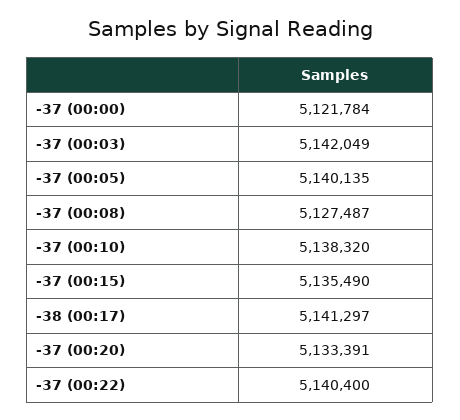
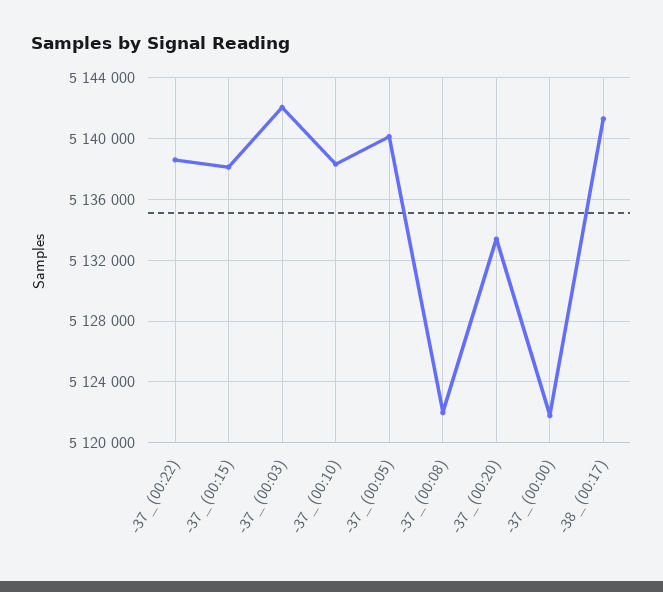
  {
    "-37 (00:00)": 5121784,
    "-37 (00:03)": 5142049,
    "-37 (00:05)": 5140135,
-   "-37 (00:08)": 5127487,
+   "-37 (00:08)": 5122000,
    "-37 (00:10)": 5138320,
-   "-37 (00:15)": 5135490,
+   "-37 (00:15)": 5138000,
    "-38 (00:17)": 5141297,
    "-37 (00:20)": 5133391,
-   "-37 (00:22)": 5140400
+   "-37 (00:22)": 5138500
  }

